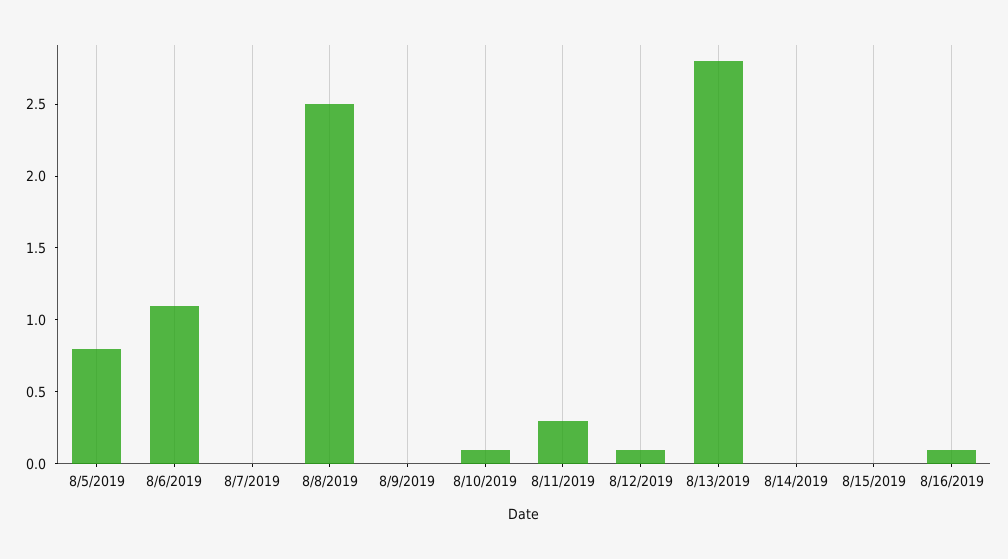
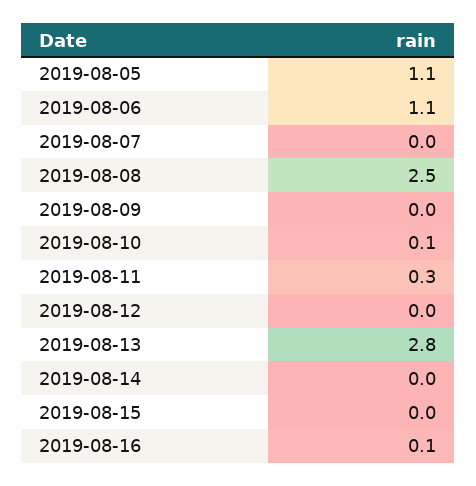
  {
-   "8/5/2019": 0.8,
+   "8/5/2019": 1.1,
    "8/6/2019": 1.1,
    "8/7/2019": 0,
    "8/8/2019": 2.5,
    "8/9/2019": 0,
    "8/10/2019": 0.1,
    "8/11/2019": 0.3,
-   "8/12/2019": 0.1,
+   "8/12/2019": 0,
    "8/13/2019": 2.8,
    "8/14/2019": 0,
    "8/15/2019": 0,
    "8/16/2019": 0.1
  }

